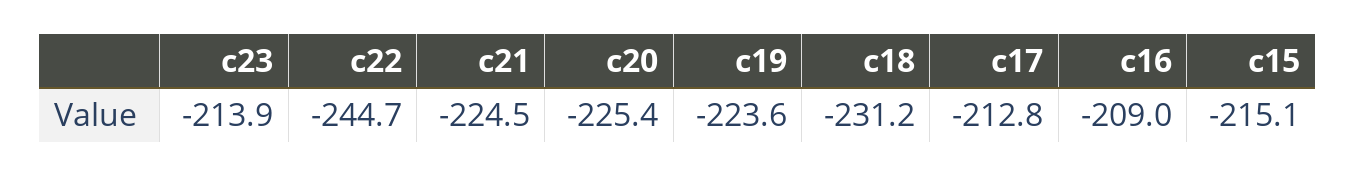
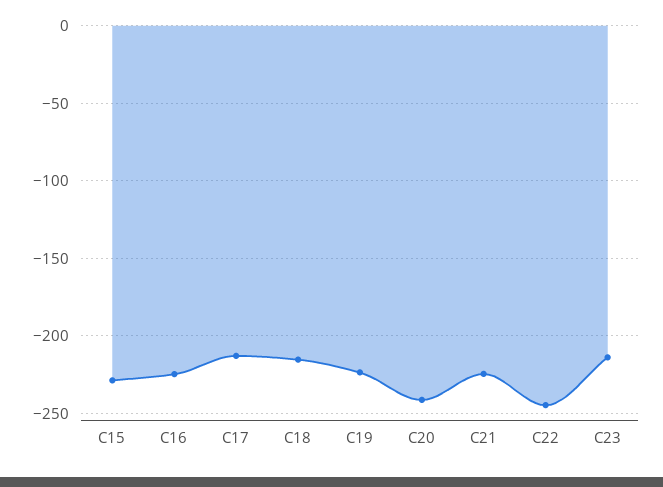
  {
    "c23": -213.9,
    "c22": -244.7,
    "c21": -224.5,
-   "c20": -225.4,
+   "c20": -240,
    "c19": -223.6,
-   "c18": -231.2,
+   "c18": -215,
    "c17": -212.8,
-   "c16": -209,
+   "c16": -225,
-   "c15": -215.1
+   "c15": -230
  }

